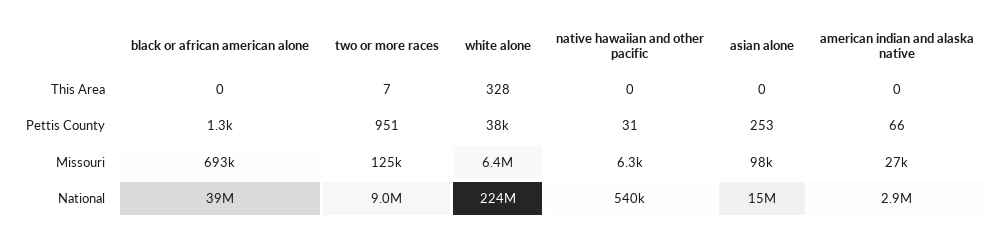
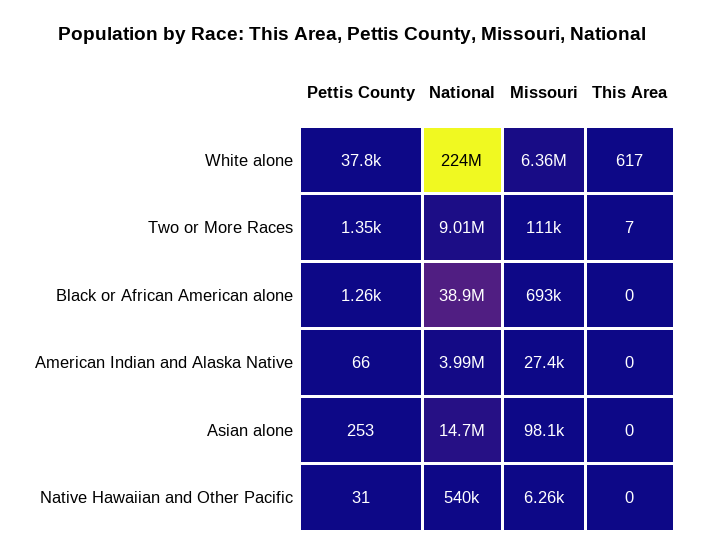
  {
    "black or african american alone": {
      "This Area": 0,
      "Pettis County": 1260,
      "Missouri": 693000,
      "National": 38900000
    },
    "two or more races": {
      "This Area": 7,
-     "Pettis County": 951,
+     "Pettis County": 1350,
-     "Missouri": 125000,
+     "Missouri": 111000,
      "National": 9010000
    },
    "white alone": {
-     "This Area": 328,
+     "This Area": 617,
      "Pettis County": 37800,
      "Missouri": 6360000,
      "National": 224000000
    },
    "native hawaiian and other pacific": {
      "This Area": 0,
      "Pettis County": 31,
      "Missouri": 6260,
      "National": 540000
    },
    "asian alone": {
      "This Area": 0,
      "Pettis County": 253,
      "Missouri": 98100,
      "National": 14700000
    },
    "american indian and alaska native": {
      "This Area": 0,
      "Pettis County": 66,
      "Missouri": 27400,
-     "National": 2900000
+     "National": 3990000
    }
  }

